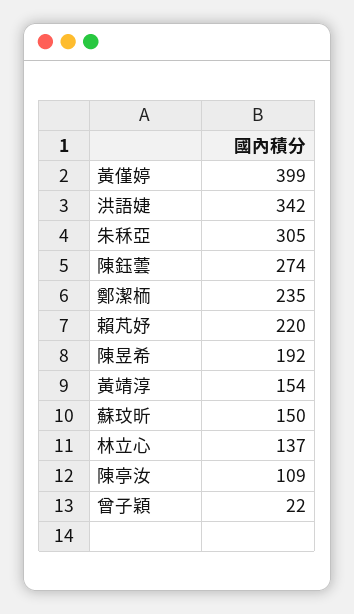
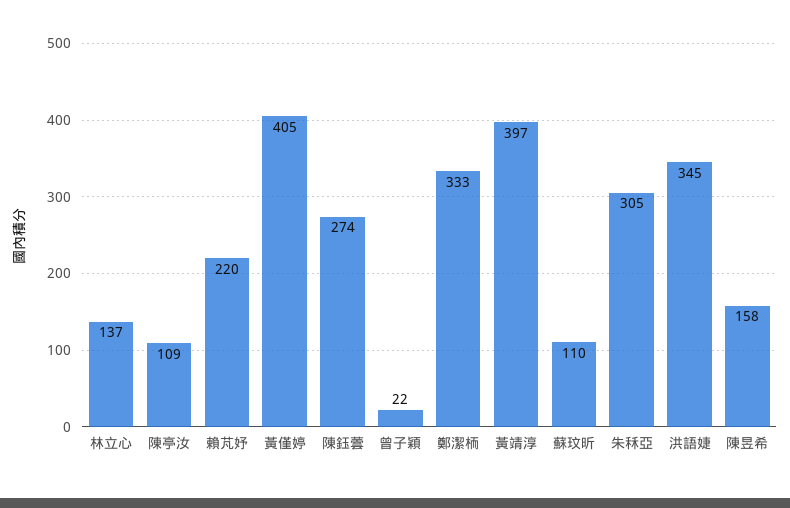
  {
-   "黃僅婷": 399,
+   "黃僅婷": 405,
-   "洪語婕": 342,
+   "洪語婕": 345,
    "朱秝亞": 305,
    "陳鈺蕓": 274,
-   "鄭潔栭": 235,
+   "鄭潔栭": 333,
    "賴芃妤": 220,
-   "陳昱希": 192,
+   "陳昱希": 158,
-   "黃靖淳": 154,
+   "黃靖淳": 397,
-   "蘇玟昕": 150,
+   "蘇玟昕": 110,
    "林立心": 137,
    "陳亭汝": 109,
    "曾子穎": 22
  }

